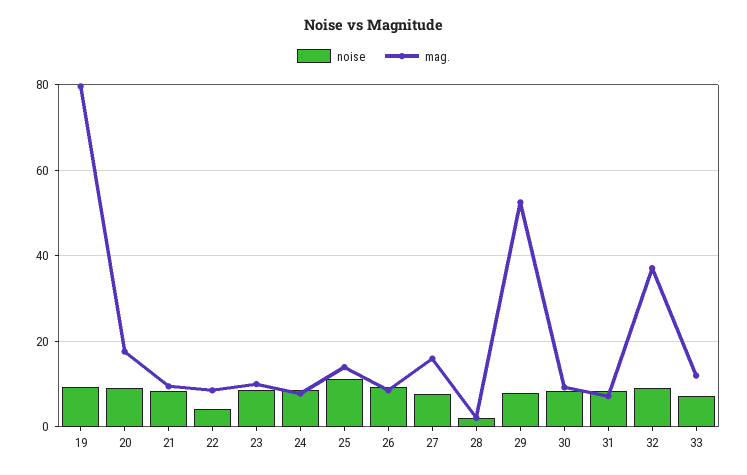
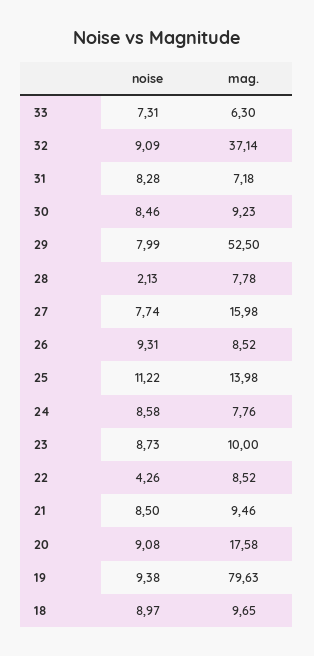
  {
    "noise": {
      "19": 9.38,
      "20": 9.08,
      "21": 8.5,
      "22": 4.26,
      "23": 8.73,
      "24": 8.58,
      "25": 11.22,
      "26": 9.31,
      "27": 7.74,
      "28": 2.13,
      "29": 7.99,
      "30": 8.46,
      "31": 8.28,
      "32": 9.09,
-     "33": 7.31
+     "33": 7.31,
+     "18": 8.97
    },
    "mag.": {
      "19": 79.63,
      "20": 17.58,
      "21": 9.46,
      "22": 8.52,
      "23": 10,
      "24": 7.76,
      "25": 13.98,
      "26": 8.52,
      "27": 15.98,
-     "28": 2,
+     "28": 7.78,
      "29": 52.5,
      "30": 9.23,
      "31": 7.18,
      "32": 37.14,
-     "33": 12
+     "33": 6.3,
+     "18": 9.65
    }
  }

